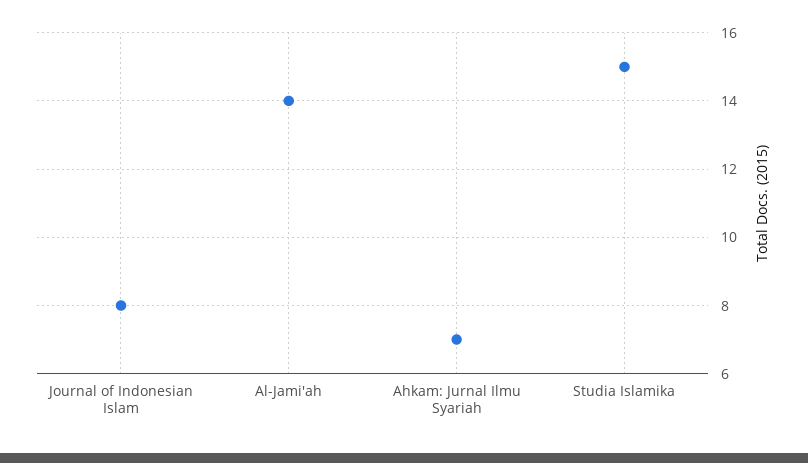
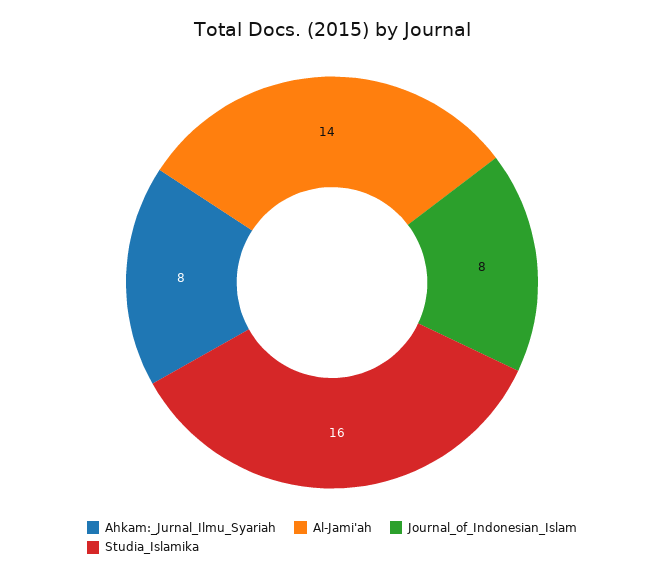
  {
    "Journal of Indonesian Islam": 8,
    "Al-Jami'ah": 14,
-   "Ahkam: Jurnal Ilmu Syariah": 7,
+   "Ahkam: Jurnal Ilmu Syariah": 8,
-   "Studia Islamika": 15
+   "Studia Islamika": 16
  }

